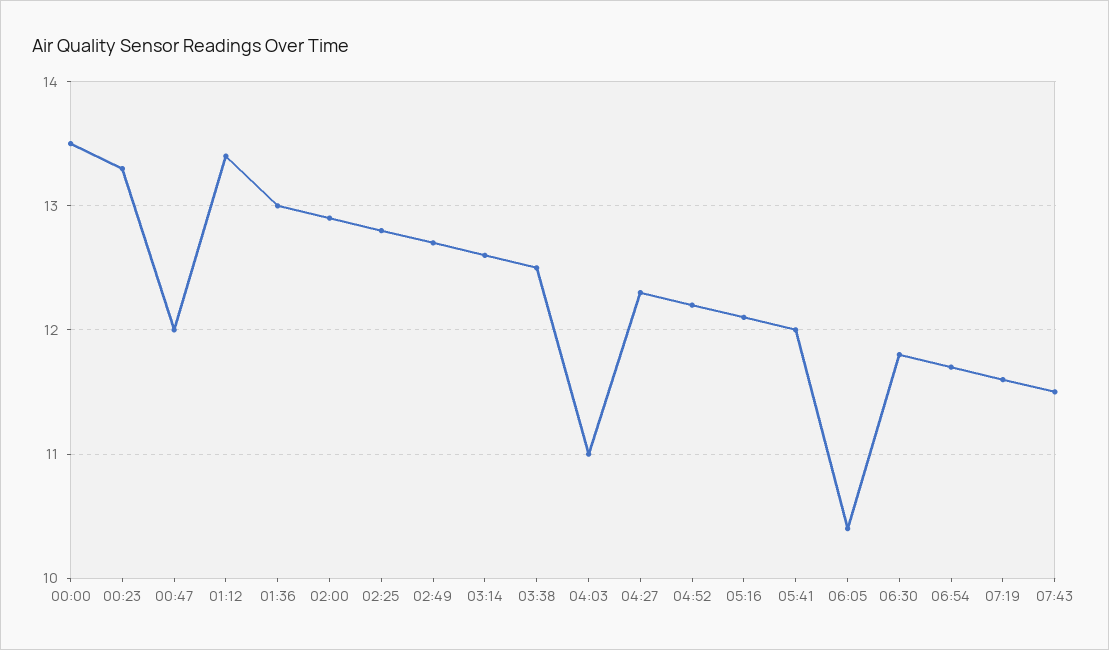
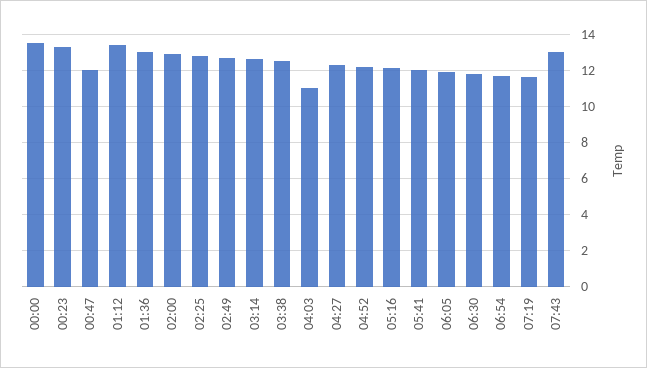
  {
    "00:00": 13.5,
    "00:23": 13.3,
    "00:47": 12,
    "01:12": 13.4,
    "01:36": 13,
    "02:00": 12.9,
    "02:25": 12.8,
    "02:49": 12.7,
    "03:14": 12.6,
    "03:38": 12.5,
    "04:03": 11,
    "04:27": 12.3,
    "04:52": 12.2,
    "05:16": 12.1,
    "05:41": 12,
-   "06:05": 10.4,
+   "06:05": 12,
    "06:30": 11.8,
    "06:54": 11.7,
    "07:19": 11.6,
-   "07:43": 11.5
+   "07:43": 13
  }

